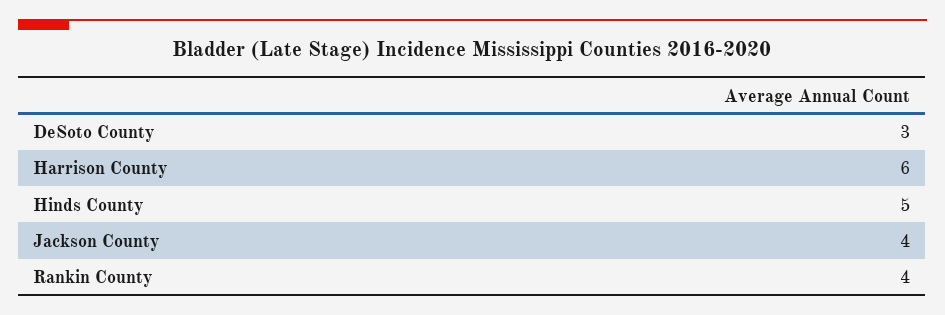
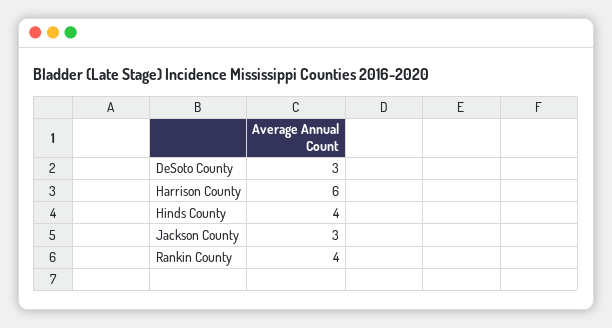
  {
    "DeSoto County": 3,
    "Harrison County": 6,
-   "Hinds County": 5,
+   "Hinds County": 4,
-   "Jackson County": 4,
+   "Jackson County": 3,
    "Rankin County": 4
  }

